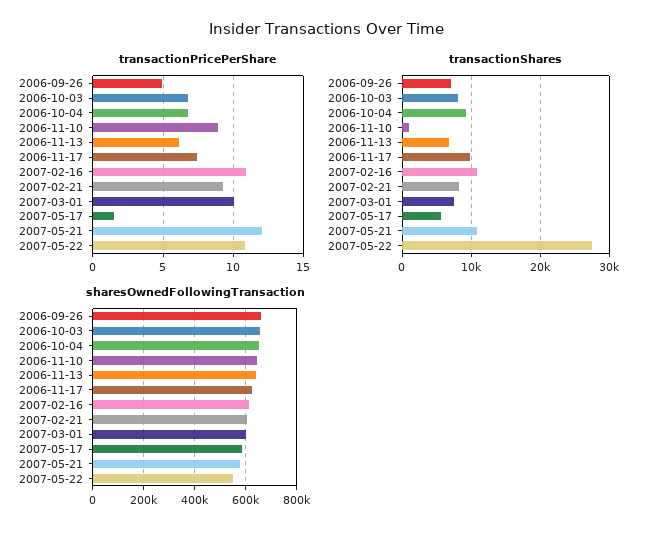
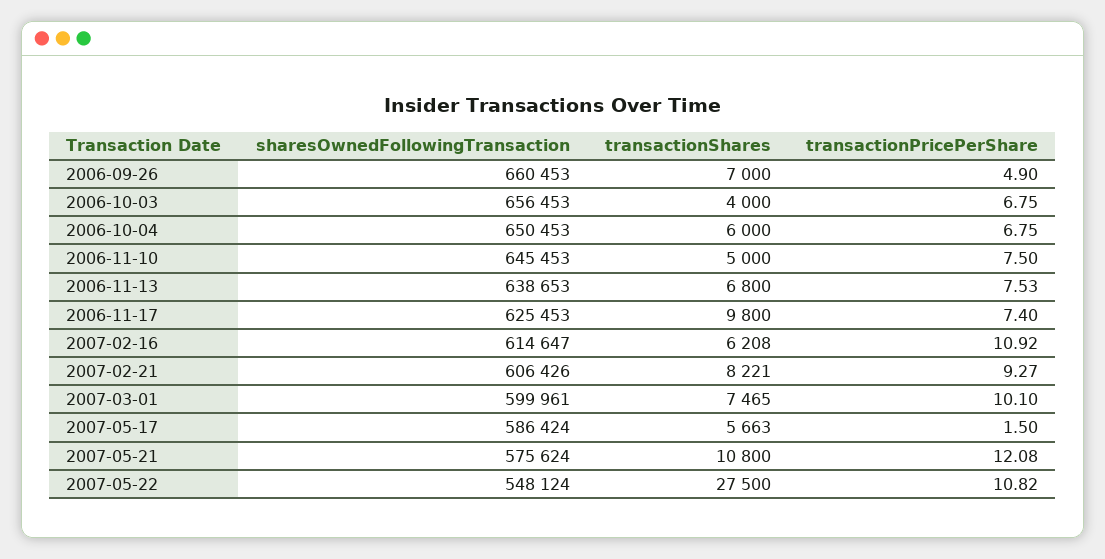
  {
    "transactionPricePerShare": {
      "2006-09-26": 4.9,
      "2006-10-03": 6.75,
      "2006-10-04": 6.75,
-     "2006-11-10": 9,
+     "2006-11-10": 7.5,
-     "2006-11-13": 6,
+     "2006-11-13": 7.53,
      "2006-11-17": 7.4,
      "2007-02-16": 10.92,
      "2007-02-21": 9.27,
      "2007-03-01": 10.1,
      "2007-05-17": 1.5,
      "2007-05-21": 12.08,
      "2007-05-22": 10.82
    },
    "transactionShares": {
      "2006-09-26": 7000,
-     "2006-10-03": 8000,
+     "2006-10-03": 4000,
-     "2006-10-04": 9000,
+     "2006-10-04": 6000,
-     "2006-11-10": 1000,
+     "2006-11-10": 5000,
      "2006-11-13": 6800,
      "2006-11-17": 9800,
-     "2007-02-16": 11000,
+     "2007-02-16": 6208,
      "2007-02-21": 8221,
      "2007-03-01": 7465,
      "2007-05-17": 5663,
      "2007-05-21": 10800,
      "2007-05-22": 27500
    },
    "sharesOwnedFollowingTransaction": {
      "2006-09-26": 660453,
      "2006-10-03": 656453,
      "2006-10-04": 650453,
      "2006-11-10": 645453,
      "2006-11-13": 638653,
      "2006-11-17": 625453,
      "2007-02-16": 614647,
      "2007-02-21": 606426,
      "2007-03-01": 599961,
      "2007-05-17": 586424,
      "2007-05-21": 575624,
      "2007-05-22": 548124
    }
  }

